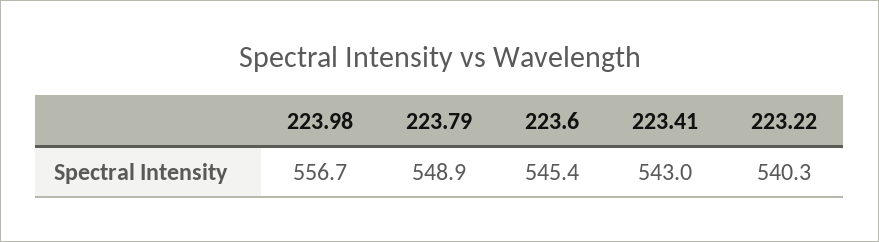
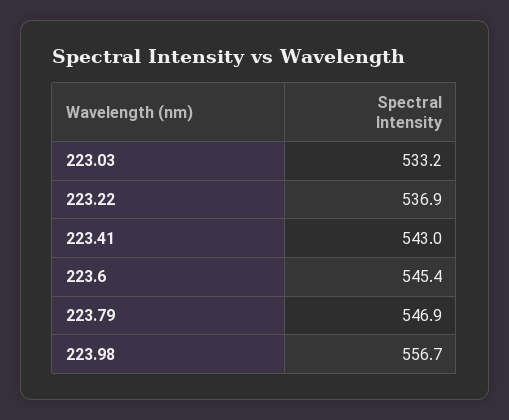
  {
    "223.98": 556.7,
-   "223.79": 548.9,
+   "223.79": 546.9,
    "223.6": 545.4,
    "223.41": 543,
-   "223.22": 540.3
+   "223.22": 536.9,
+   "223.03": 533.2
  }

